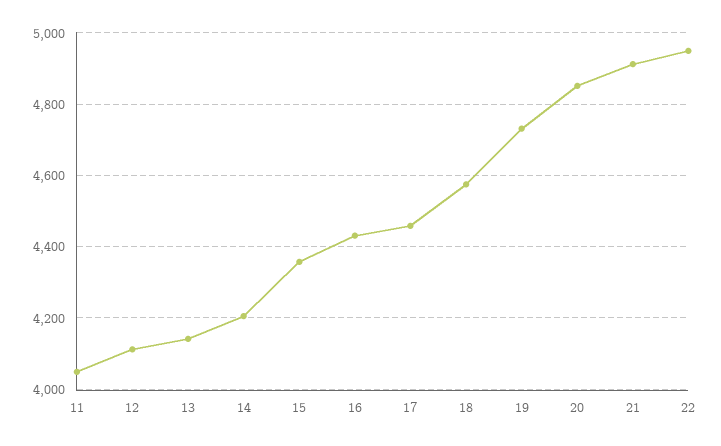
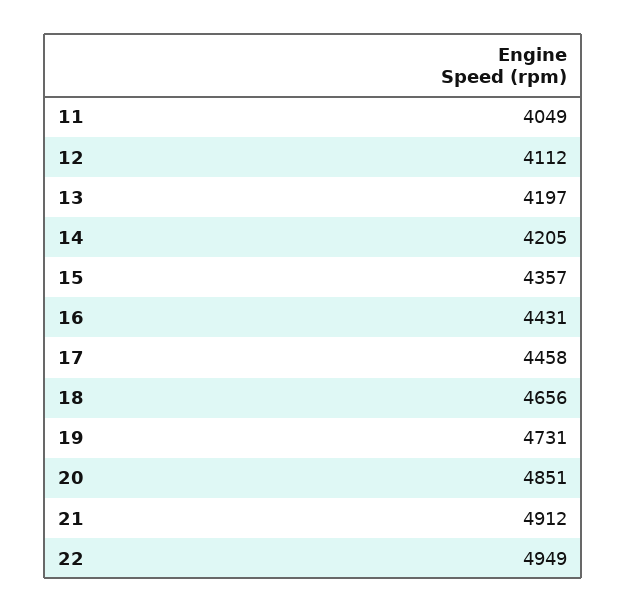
  {
    "11": 4049,
    "12": 4112,
-   "13": 4140,
+   "13": 4197,
    "14": 4205,
    "15": 4357,
    "16": 4431,
    "17": 4458,
-   "18": 4580,
+   "18": 4656,
    "19": 4731,
    "20": 4851,
    "21": 4912,
    "22": 4949
  }

